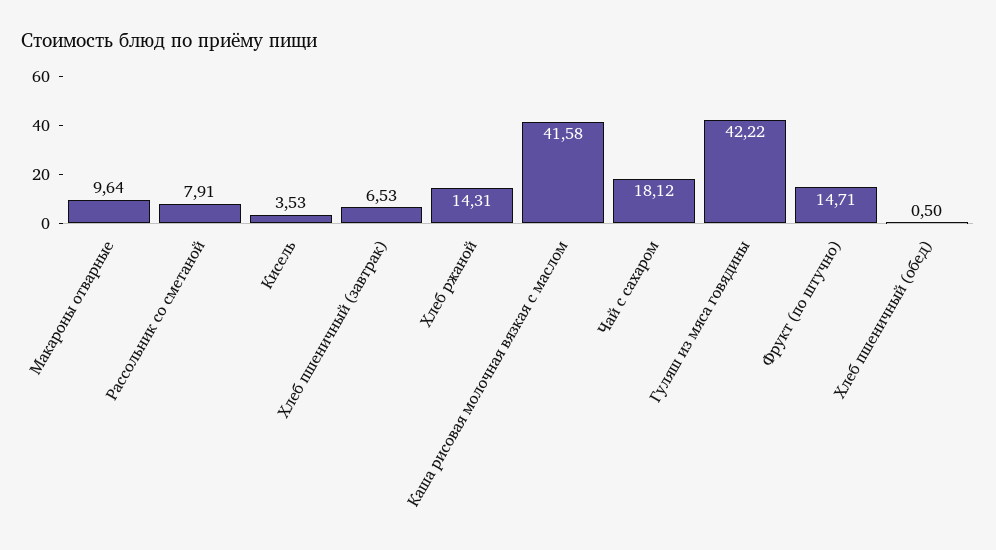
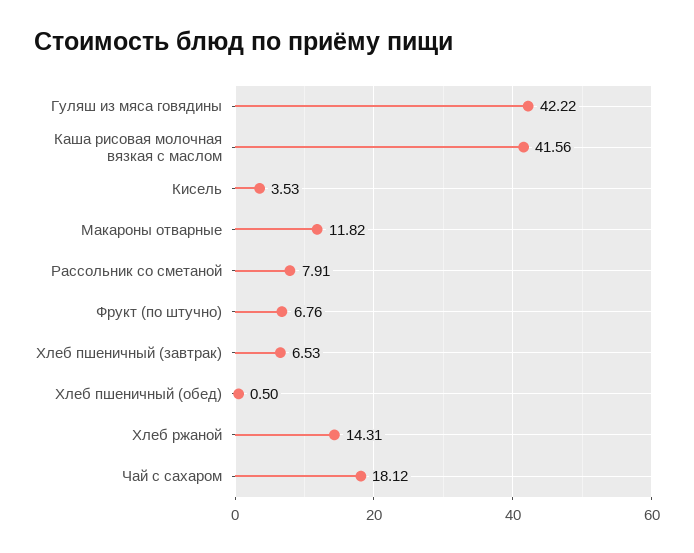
  {
-   "Макароны отварные": 9.64,
+   "Макароны отварные": 11.82,
    "Рассольник со сметаной": 7.91,
    "Кисель": 3.53,
    "Хлеб пшеничный (завтрак)": 6.53,
    "Хлеб ржаной": 14.31,
-   "Каша рисовая молочная вязкая с маслом": 41.58,
+   "Каша рисовая молочная вязкая с маслом": 41.56,
    "Чай с сахаром": 18.12,
    "Гуляш из мяса говядины": 42.22,
-   "Фрукт (по штучно)": 14.71,
+   "Фрукт (по штучно)": 6.76,
    "Хлеб пшеничный (обед)": 0.5
  }

